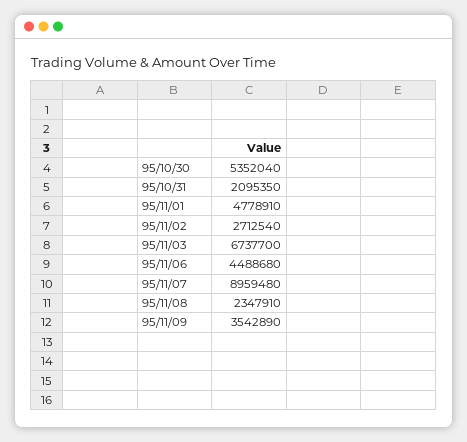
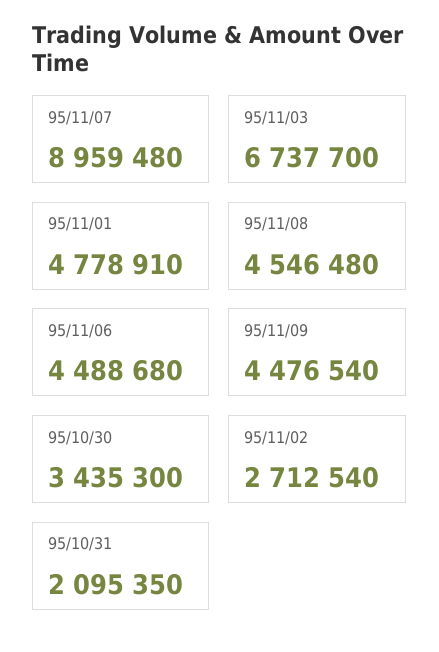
  {
-   "95/10/30": 5352040,
+   "95/10/30": 3435300,
    "95/10/31": 2095350,
    "95/11/01": 4778910,
    "95/11/02": 2712540,
    "95/11/03": 6737700,
    "95/11/06": 4488680,
    "95/11/07": 8959480,
-   "95/11/08": 2347910,
+   "95/11/08": 4546480,
-   "95/11/09": 3542890
+   "95/11/09": 4476540
  }

